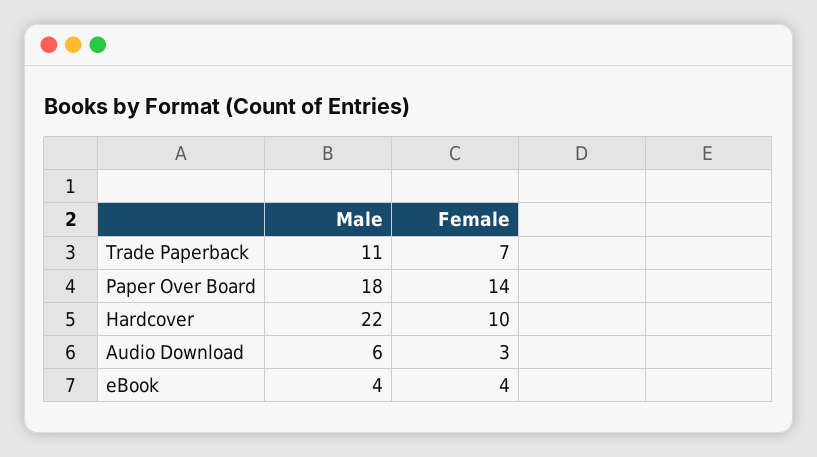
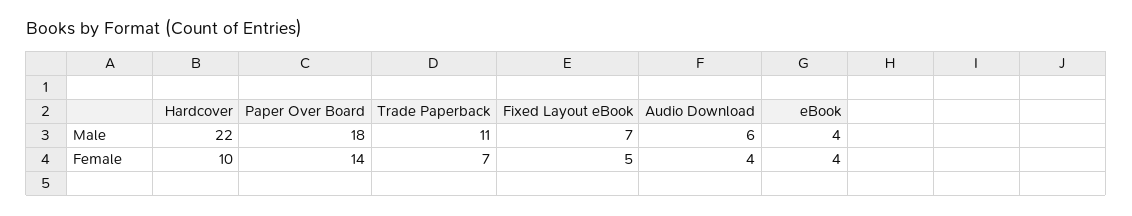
  {
    "Male": {
      "Trade Paperback": 11,
      "Paper Over Board": 18,
      "Hardcover": 22,
      "Audio Download": 6,
-     "eBook": 4
+     "eBook": 4,
+     "Fixed Layout eBook": 7
    },
    "Female": {
      "Trade Paperback": 7,
      "Paper Over Board": 14,
      "Hardcover": 10,
-     "Audio Download": 3,
+     "Audio Download": 4,
-     "eBook": 4
+     "eBook": 4,
+     "Fixed Layout eBook": 5
    }
  }

